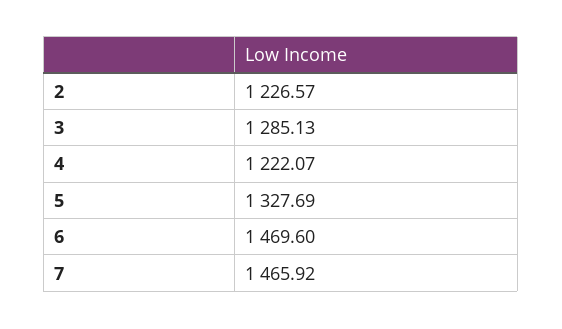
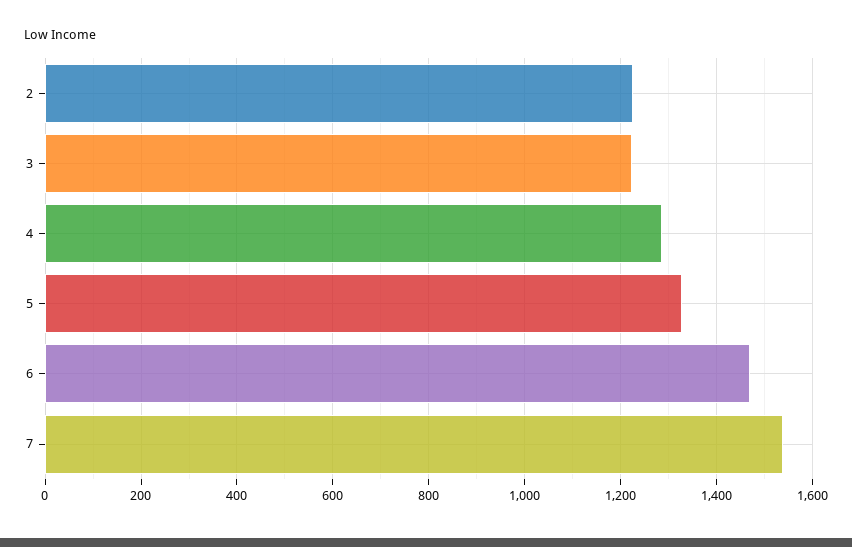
  {
    "2": 1226.57,
-   "3": 1285.13,
+   "3": 1220,
-   "4": 1222.07,
+   "4": 1280,
    "5": 1327.69,
    "6": 1469.6,
-   "7": 1465.92
+   "7": 1540
  }

